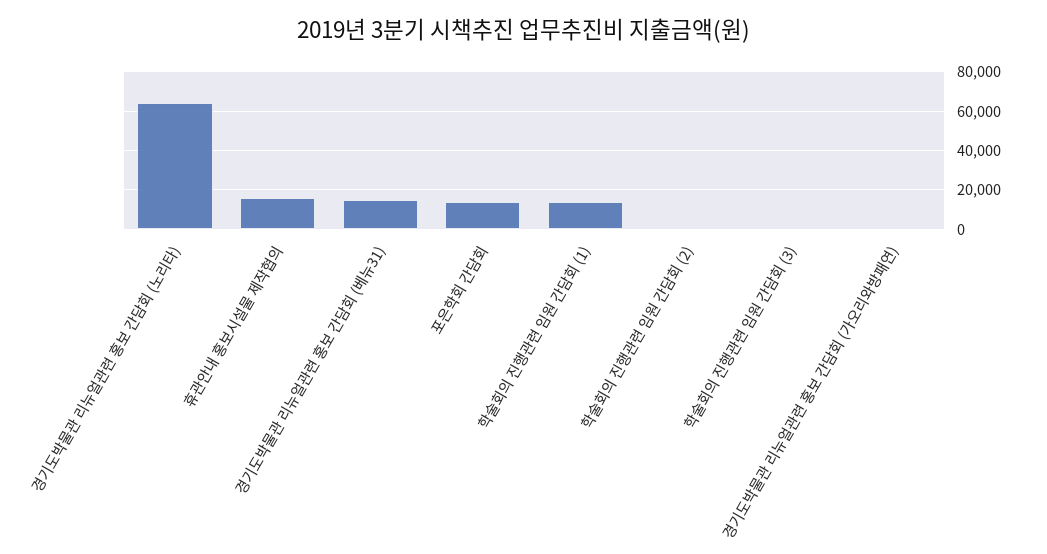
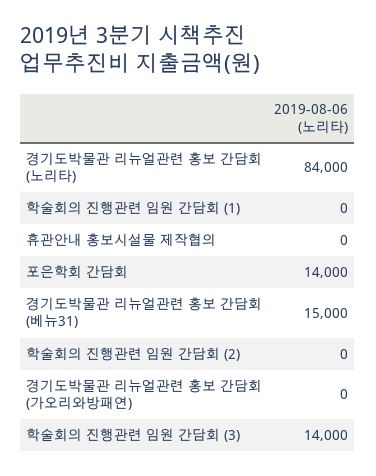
  {
-   "경기도박물관 리뉴얼관련 홍보 간담회 (노리타)": 65000,
+   "경기도박물관 리뉴얼관련 홍보 간담회 (노리타)": 84000,
-   "휴관안내 홍보시설물 제작협의": 15000,
+   "휴관안내 홍보시설물 제작협의": 0,
    "경기도박물관 리뉴얼관련 홍보 간담회 (베뉴31)": 15000,
    "포은학회 간담회": 14000,
-   "학술회의 진행관련 임원 간담회 (1)": 15000,
+   "학술회의 진행관련 임원 간담회 (1)": 0,
    "학술회의 진행관련 임원 간담회 (2)": 0,
-   "학술회의 진행관련 임원 간담회 (3)": 0,
+   "학술회의 진행관련 임원 간담회 (3)": 14000,
    "경기도박물관 리뉴얼관련 홍보 간담회 (가오리와방패연)": 0
  }

